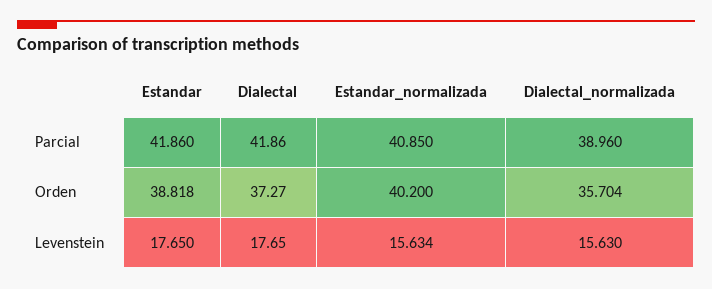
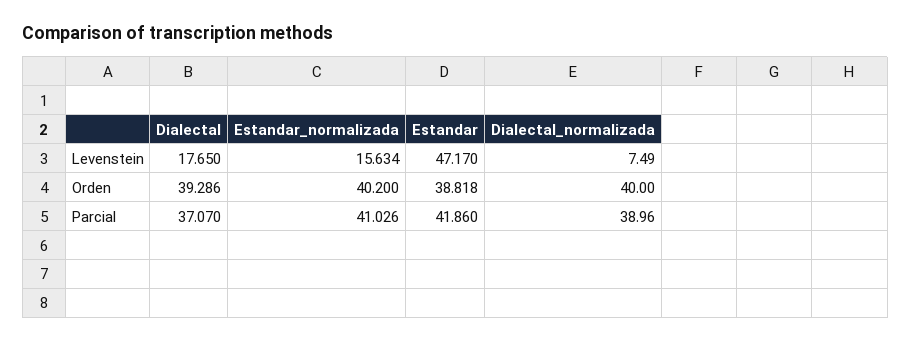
  {
    "Estandar": {
      "Parcial": 41.86,
      "Orden": 38.818,
-     "Levenstein": 17.65
+     "Levenstein": 47.17
    },
    "Dialectal": {
-     "Parcial": 41.86,
+     "Parcial": 37.07,
-     "Orden": 37.27,
+     "Orden": 39.286,
      "Levenstein": 17.65
    },
    "Estandar_normalizada": {
-     "Parcial": 40.85,
+     "Parcial": 41.026,
      "Orden": 40.2,
      "Levenstein": 15.634
    },
    "Dialectal_normalizada": {
      "Parcial": 38.96,
-     "Orden": 35.704,
+     "Orden": 40,
-     "Levenstein": 15.63
+     "Levenstein": 7.49
    }
  }

